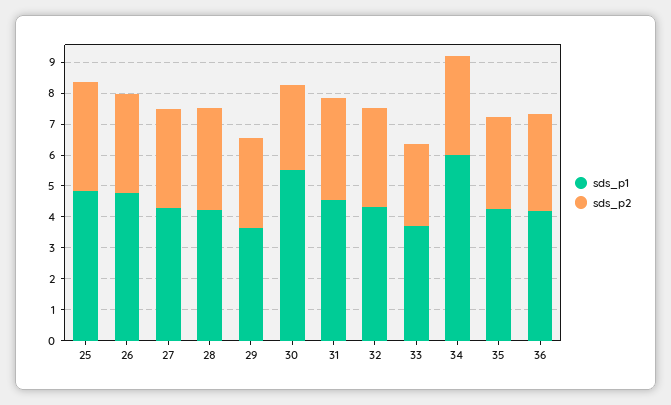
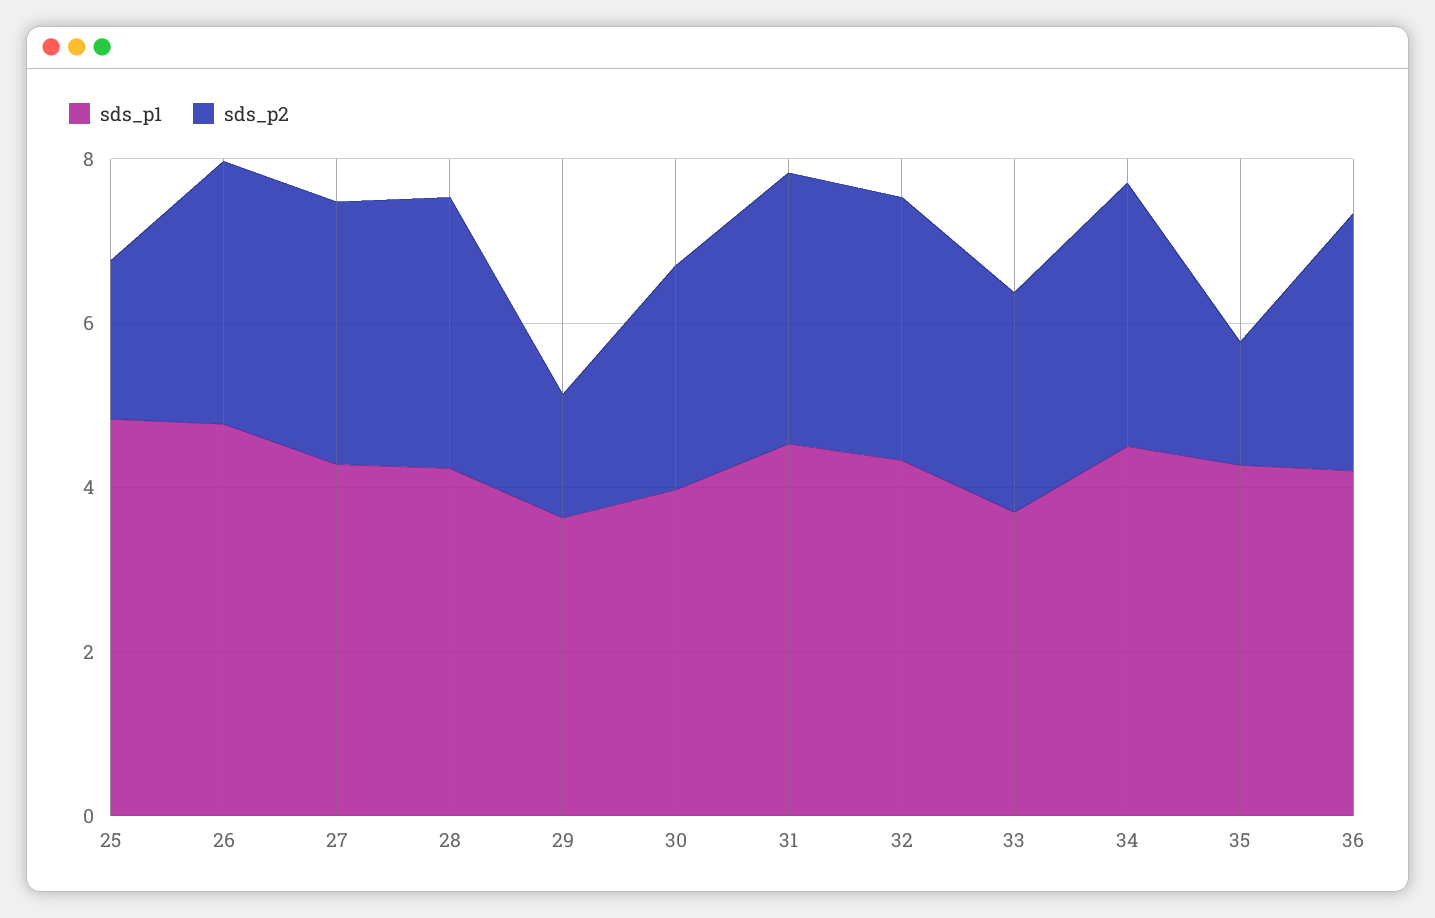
  {
    "sds_p1": {
      "25": 5,
      "26": 5,
      "27": 4.5,
      "28": 4,
      "29": 3.5,
-     "30": 5.5,
+     "30": 4,
      "31": 4.5,
      "32": 4.5,
      "33": 3.5,
-     "34": 6,
+     "34": 4.5,
      "35": 4.5,
      "36": 4
    },
    "sds_p2": {
-     "25": 3.5,
+     "25": 2,
      "26": 3,
      "27": 3,
      "28": 3.5,
-     "29": 3,
+     "29": 1.5,
      "30": 2.5,
      "31": 3.5,
      "32": 3,
      "33": 2.5,
      "34": 3,
-     "35": 3,
+     "35": 1.5,
      "36": 3
    }
  }

